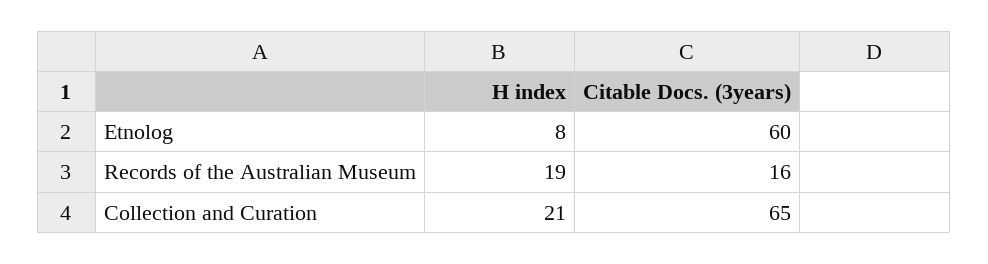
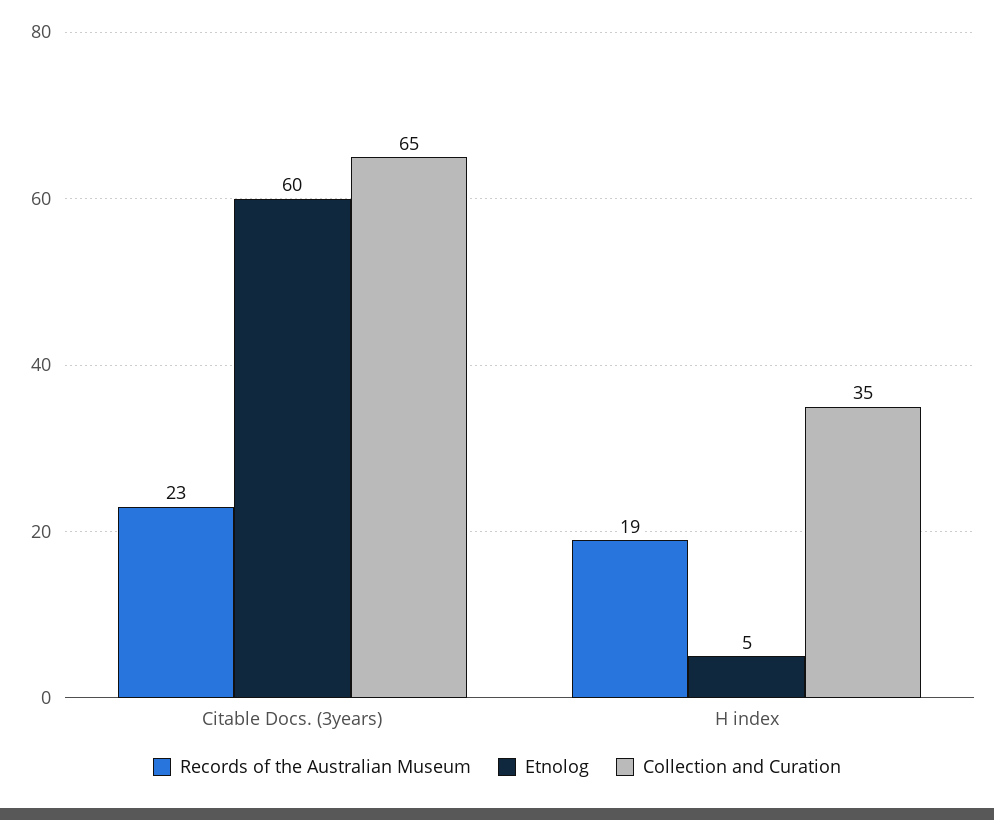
  {
    "Etnolog": {
-     "H index": 8,
+     "H index": 5,
      "Citable Docs. (3years)": 60
    },
    "Records of the Australian Museum": {
      "H index": 19,
-     "Citable Docs. (3years)": 16
+     "Citable Docs. (3years)": 23
    },
    "Collection and Curation": {
-     "H index": 21,
+     "H index": 35,
      "Citable Docs. (3years)": 65
    }
  }

